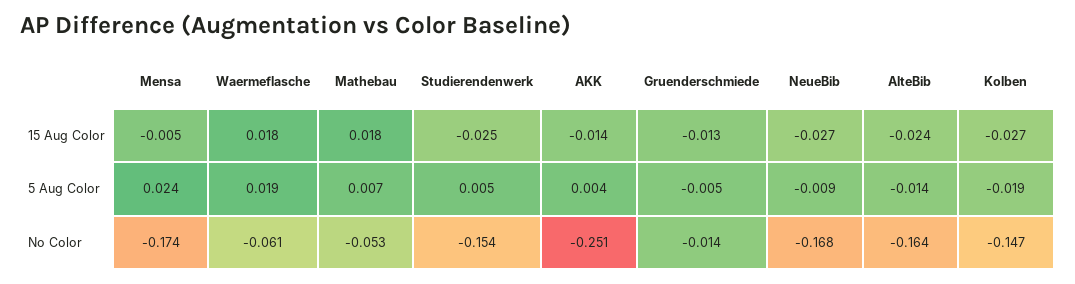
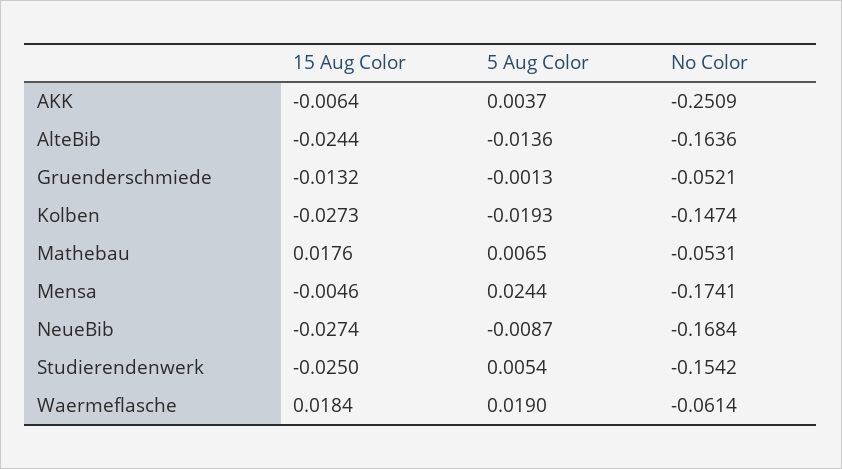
  {
    "Mensa": {
      "15 Aug Color": -0.0046,
      "5 Aug Color": 0.0244,
      "No Color": -0.1741
    },
    "Waermeflasche": {
      "15 Aug Color": 0.0184,
      "5 Aug Color": 0.019,
      "No Color": -0.0614
    },
    "Mathebau": {
      "15 Aug Color": 0.0176,
      "5 Aug Color": 0.0065,
      "No Color": -0.0531
    },
    "Studierendenwerk": {
      "15 Aug Color": -0.025,
      "5 Aug Color": 0.0054,
      "No Color": -0.1542
    },
    "AKK": {
-     "15 Aug Color": -0.014,
+     "15 Aug Color": -0.0064,
      "5 Aug Color": 0.0037,
      "No Color": -0.2509
    },
    "Gruenderschmiede": {
      "15 Aug Color": -0.0132,
-     "5 Aug Color": -0.005,
+     "5 Aug Color": -0.0013,
-     "No Color": -0.014
+     "No Color": -0.0521
    },
    "NeueBib": {
      "15 Aug Color": -0.0274,
      "5 Aug Color": -0.0087,
      "No Color": -0.1684
    },
    "AlteBib": {
      "15 Aug Color": -0.0244,
      "5 Aug Color": -0.0136,
      "No Color": -0.1636
    },
    "Kolben": {
      "15 Aug Color": -0.0273,
      "5 Aug Color": -0.0193,
      "No Color": -0.1474
    }
  }

